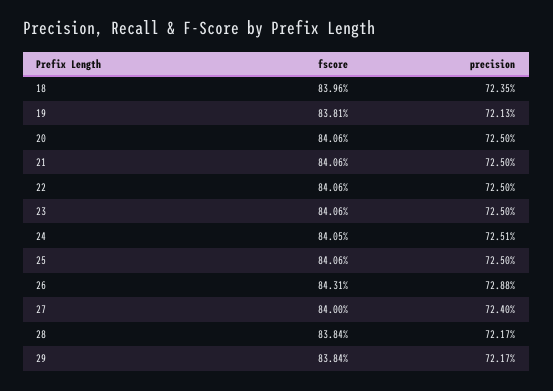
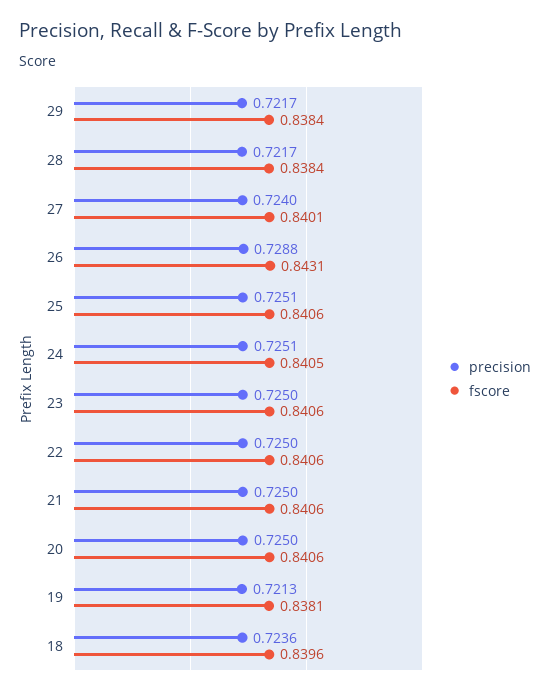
  {
    "fscore": {
      "18": 0.8396,
      "19": 0.8381,
      "20": 0.8406,
      "21": 0.8406,
      "22": 0.8406,
      "23": 0.8406,
      "24": 0.8405,
      "25": 0.8406,
      "26": 0.8431,
-     "27": 0.84,
+     "27": 0.8401,
      "28": 0.8384,
      "29": 0.8384
    },
    "precision": {
-     "18": 0.7235,
+     "18": 0.7236,
      "19": 0.7213,
      "20": 0.725,
      "21": 0.725,
      "22": 0.725,
      "23": 0.725,
      "24": 0.7251,
-     "25": 0.725,
+     "25": 0.7251,
      "26": 0.7288,
      "27": 0.724,
      "28": 0.7217,
      "29": 0.7217
    }
  }

